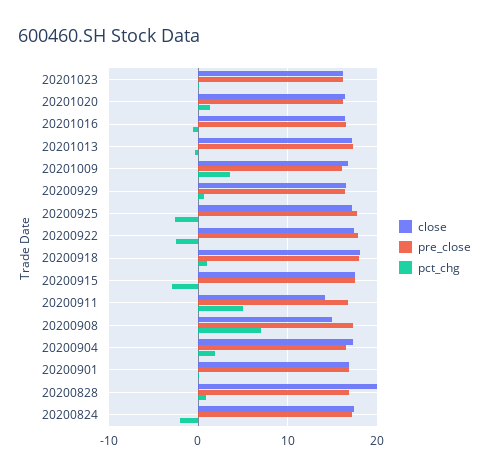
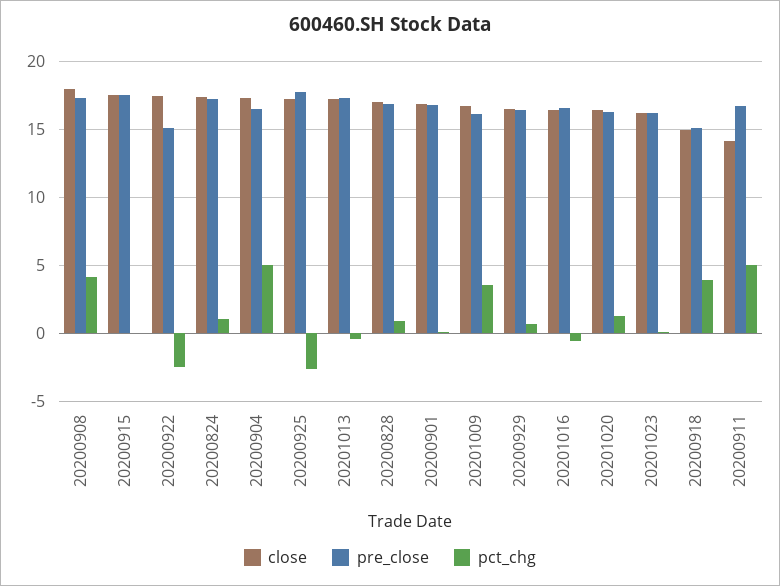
  {
    "close": {
      "20201023": 16,
      "20201020": 16.5,
      "20201016": 16.5,
      "20201013": 17,
      "20201009": 16.5,
      "20200929": 16.5,
      "20200925": 17,
      "20200922": 17.5,
-     "20200918": 18,
+     "20200918": 15,
      "20200915": 17.5,
      "20200911": 14,
-     "20200908": 15,
+     "20200908": 18,
      "20200904": 17.5,
      "20200901": 17,
-     "20200828": 20,
+     "20200828": 17,
      "20200824": 17.5
    },
    "pre_close": {
      "20201023": 16,
      "20201020": 16,
      "20201016": 16.5,
      "20201013": 17.5,
      "20201009": 16,
      "20200929": 16.5,
      "20200925": 17.5,
-     "20200922": 18,
+     "20200922": 15,
-     "20200918": 18,
+     "20200918": 15,
      "20200915": 17.5,
      "20200911": 16.5,
      "20200908": 17.5,
      "20200904": 16.5,
      "20200901": 17,
      "20200828": 17,
      "20200824": 17
    },
    "pct_chg": {
      "20201023": 0,
      "20201020": 1.5,
      "20201016": -0.5,
      "20201013": -0.5,
      "20201009": 3.5,
      "20200929": 0.5,
      "20200925": -2.5,
      "20200922": -2.5,
-     "20200918": 1,
+     "20200918": 4,
-     "20200915": -3,
+     "20200915": 0,
      "20200911": 5,
-     "20200908": 7,
+     "20200908": 4,
-     "20200904": 2,
+     "20200904": 5,
      "20200901": 0,
      "20200828": 1,
-     "20200824": -2
+     "20200824": 1
    }
  }

